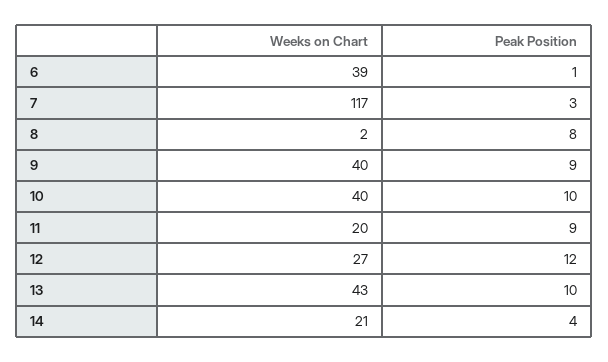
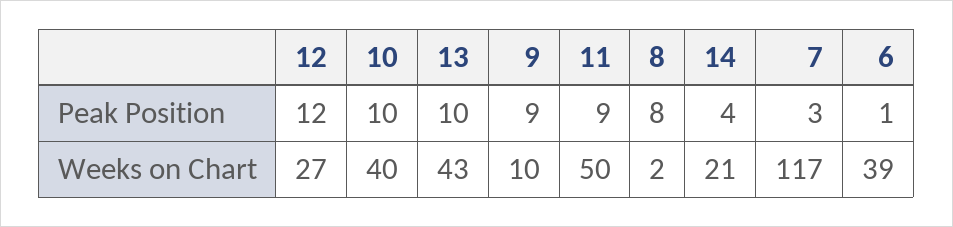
  {
    "Weeks on Chart": {
      "6": 39,
      "7": 117,
      "8": 2,
-     "9": 40,
+     "9": 10,
      "10": 40,
-     "11": 20,
+     "11": 50,
      "12": 27,
      "13": 43,
      "14": 21
    },
    "Peak Position": {
      "6": 1,
      "7": 3,
      "8": 8,
      "9": 9,
      "10": 10,
      "11": 9,
      "12": 12,
      "13": 10,
      "14": 4
    }
  }

